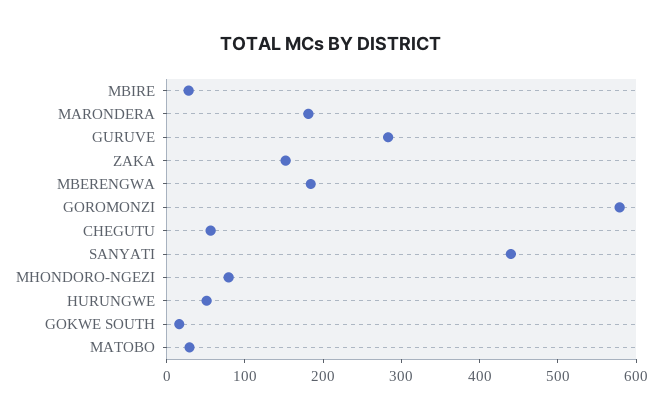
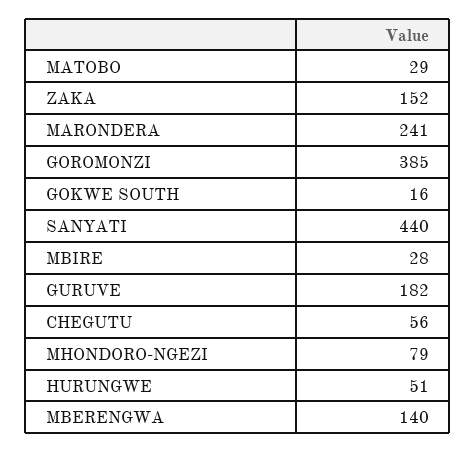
  {
    "MBIRE": 28,
-   "MARONDERA": 180,
+   "MARONDERA": 241,
-   "GURUVE": 280,
+   "GURUVE": 182,
    "ZAKA": 152,
-   "MBERENGWA": 180,
+   "MBERENGWA": 140,
-   "GOROMONZI": 580,
+   "GOROMONZI": 385,
    "CHEGUTU": 56,
    "SANYATI": 440,
    "MHONDORO-NGEZI": 79,
    "HURUNGWE": 51,
    "GOKWE SOUTH": 16,
    "MATOBO": 29
  }

